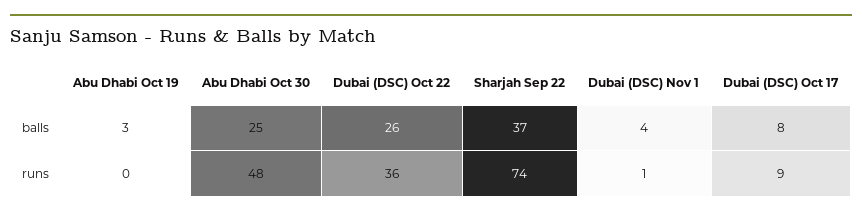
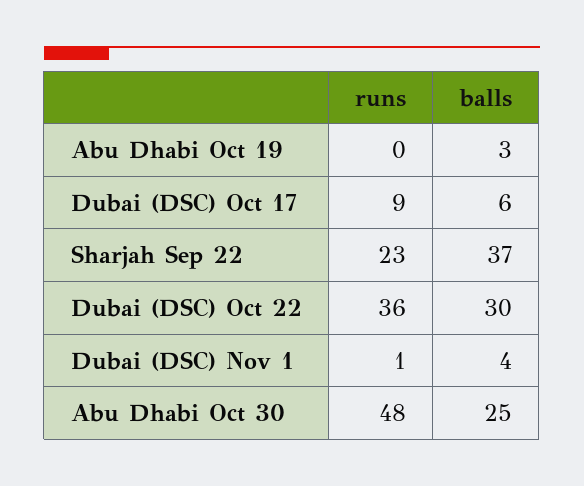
  {
    "Abu Dhabi Oct 19": {
      "balls": 3,
      "runs": 0
    },
    "Abu Dhabi Oct 30": {
      "balls": 25,
      "runs": 48
    },
    "Dubai (DSC) Oct 22": {
-     "balls": 26,
+     "balls": 30,
      "runs": 36
    },
    "Sharjah Sep 22": {
      "balls": 37,
-     "runs": 74
+     "runs": 23
    },
    "Dubai (DSC) Nov 1": {
      "balls": 4,
      "runs": 1
    },
    "Dubai (DSC) Oct 17": {
-     "balls": 8,
+     "balls": 6,
      "runs": 9
    }
  }

